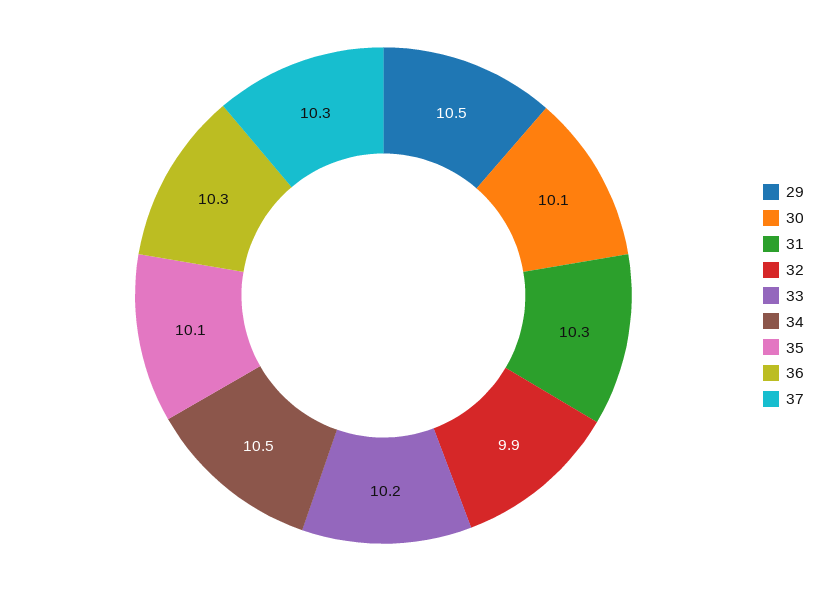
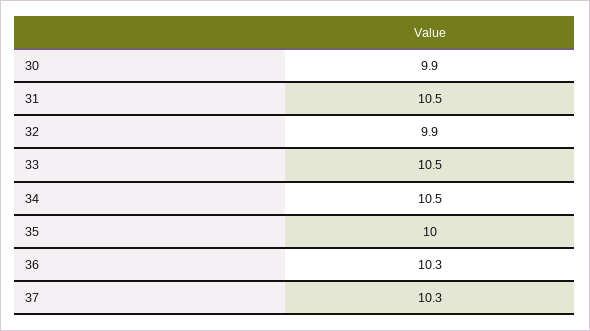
  {
-   "29": 10.5,
-   "30": 10.1,
+   "30": 9.9,
-   "31": 10.3,
+   "31": 10.5,
    "32": 9.9,
-   "33": 10.2,
+   "33": 10.5,
    "34": 10.5,
-   "35": 10.1,
+   "35": 10,
    "36": 10.3,
    "37": 10.3
  }

